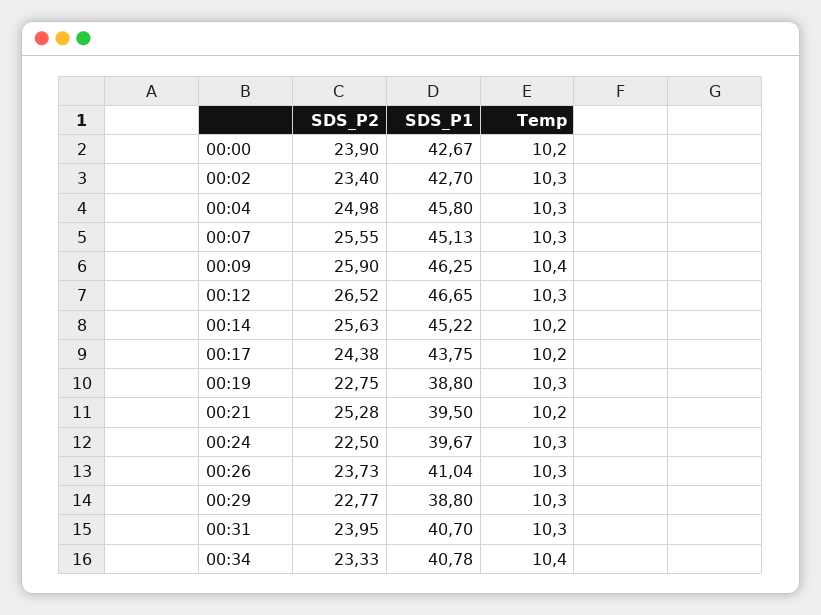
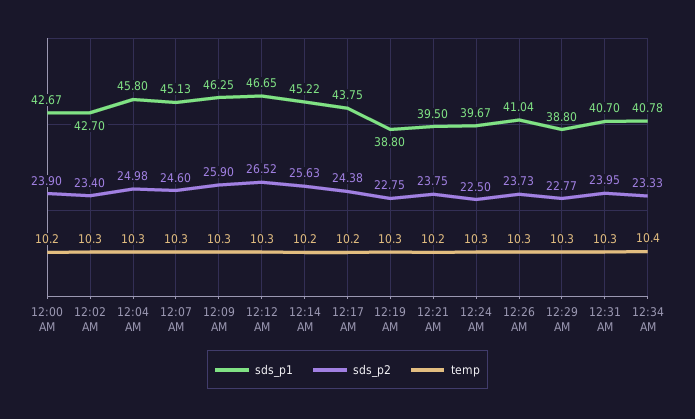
  {
    "SDS_P2": {
      "00:00": 23.9,
      "00:02": 23.4,
      "00:04": 24.98,
-     "00:07": 25.55,
+     "00:07": 24.6,
      "00:09": 25.9,
      "00:12": 26.52,
      "00:14": 25.63,
      "00:17": 24.38,
      "00:19": 22.75,
-     "00:21": 25.28,
+     "00:21": 23.75,
      "00:24": 22.5,
      "00:26": 23.73,
      "00:29": 22.77,
      "00:31": 23.95,
      "00:34": 23.33
    },
    "SDS_P1": {
      "00:00": 42.67,
      "00:02": 42.7,
      "00:04": 45.8,
      "00:07": 45.13,
      "00:09": 46.25,
      "00:12": 46.65,
      "00:14": 45.22,
      "00:17": 43.75,
      "00:19": 38.8,
      "00:21": 39.5,
      "00:24": 39.67,
      "00:26": 41.04,
      "00:29": 38.8,
      "00:31": 40.7,
      "00:34": 40.78
    },
    "Temp": {
      "00:00": 10.2,
      "00:02": 10.3,
      "00:04": 10.3,
      "00:07": 10.3,
-     "00:09": 10.4,
+     "00:09": 10.3,
      "00:12": 10.3,
      "00:14": 10.2,
      "00:17": 10.2,
      "00:19": 10.3,
      "00:21": 10.2,
      "00:24": 10.3,
      "00:26": 10.3,
      "00:29": 10.3,
      "00:31": 10.3,
      "00:34": 10.4
    }
  }

